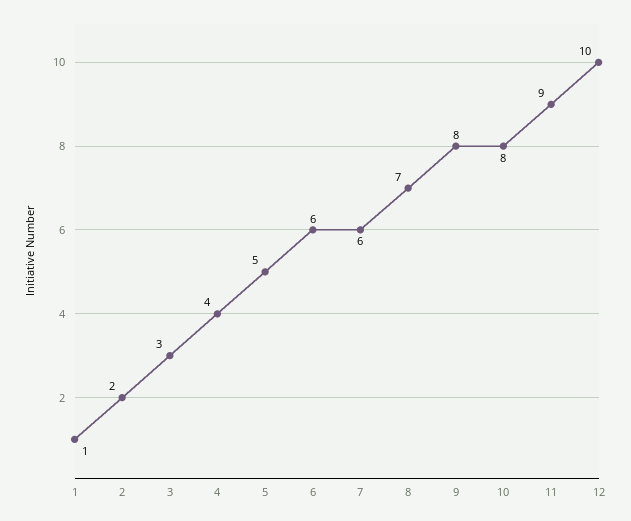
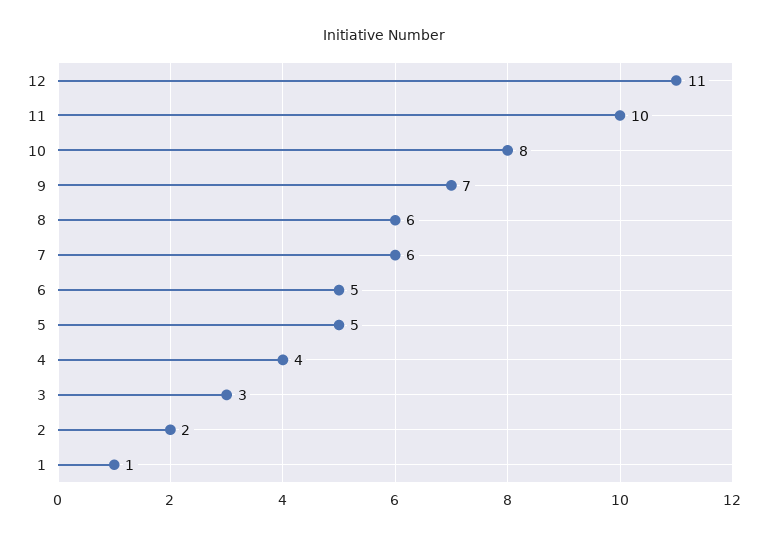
  {
    "1": 1,
    "2": 2,
    "3": 3,
    "4": 4,
    "5": 5,
-   "6": 6,
+   "6": 5,
    "7": 6,
-   "8": 7,
+   "8": 6,
-   "9": 8,
+   "9": 7,
    "10": 8,
-   "11": 9,
+   "11": 10,
-   "12": 10
+   "12": 11
  }

